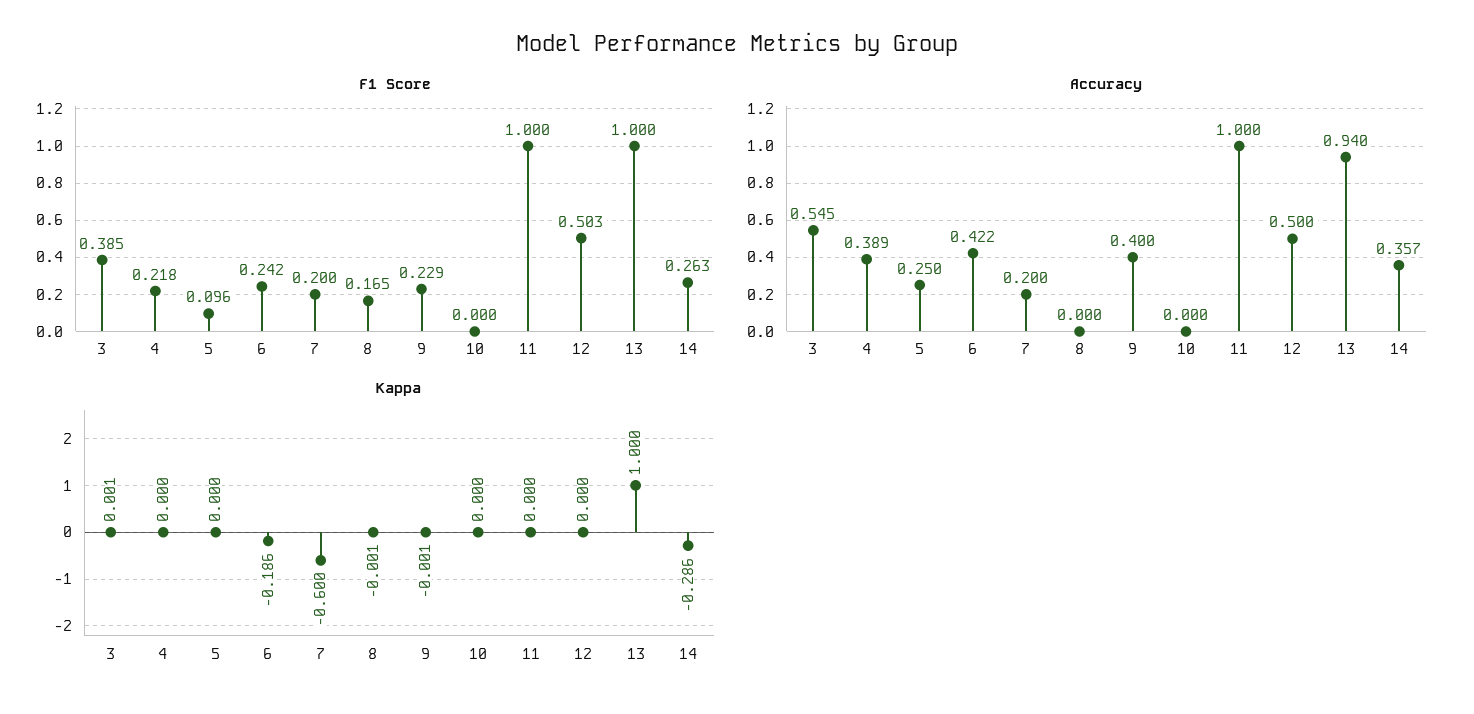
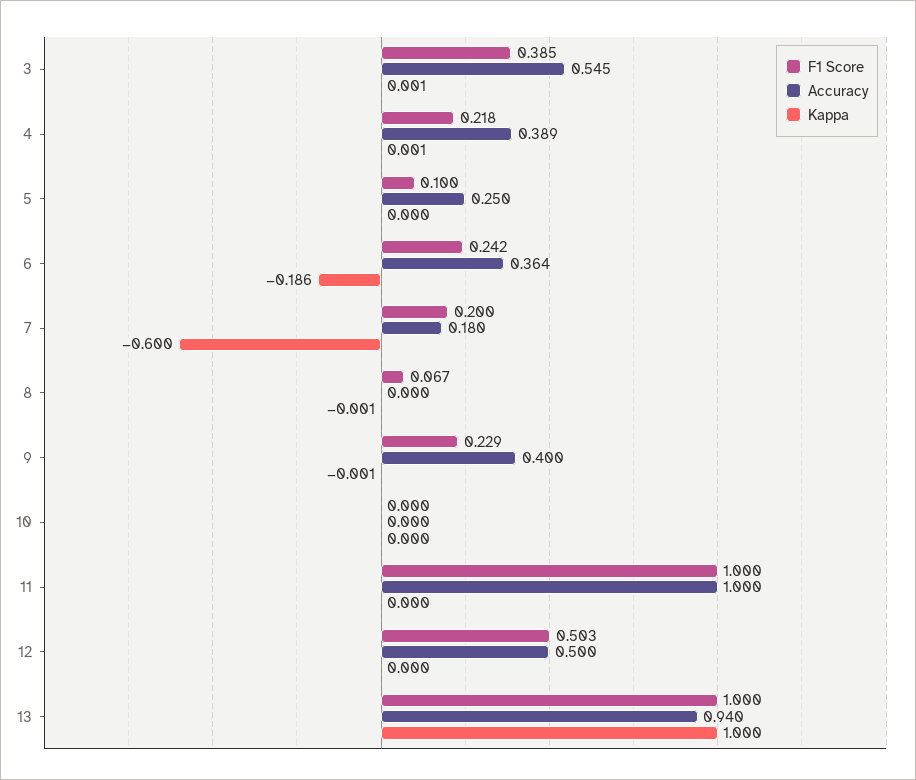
  {
    "F1 Score": {
      "3": 0.385,
      "4": 0.218,
-     "5": 0.096,
+     "5": 0.1,
      "6": 0.242,
      "7": 0.2,
-     "8": 0.165,
+     "8": 0.067,
      "9": 0.229,
      "10": 0,
      "11": 1,
      "12": 0.503,
-     "13": 1,
+     "13": 1
-     "14": 0.263
    },
    "Accuracy": {
      "3": 0.545,
      "4": 0.389,
      "5": 0.25,
-     "6": 0.422,
+     "6": 0.364,
-     "7": 0.2,
+     "7": 0.18,
      "8": 0,
      "9": 0.4,
      "10": 0,
      "11": 1,
      "12": 0.5,
-     "13": 0.94,
+     "13": 0.94
-     "14": 0.357
    },
    "Kappa": {
      "3": 0.001,
-     "4": 0,
+     "4": 0.001,
      "5": 0,
      "6": -0.186,
      "7": -0.6,
      "8": -0.001,
      "9": -0.001,
      "10": 0,
      "11": 0,
      "12": 0,
-     "13": 1,
+     "13": 1
-     "14": -0.286
    }
  }

